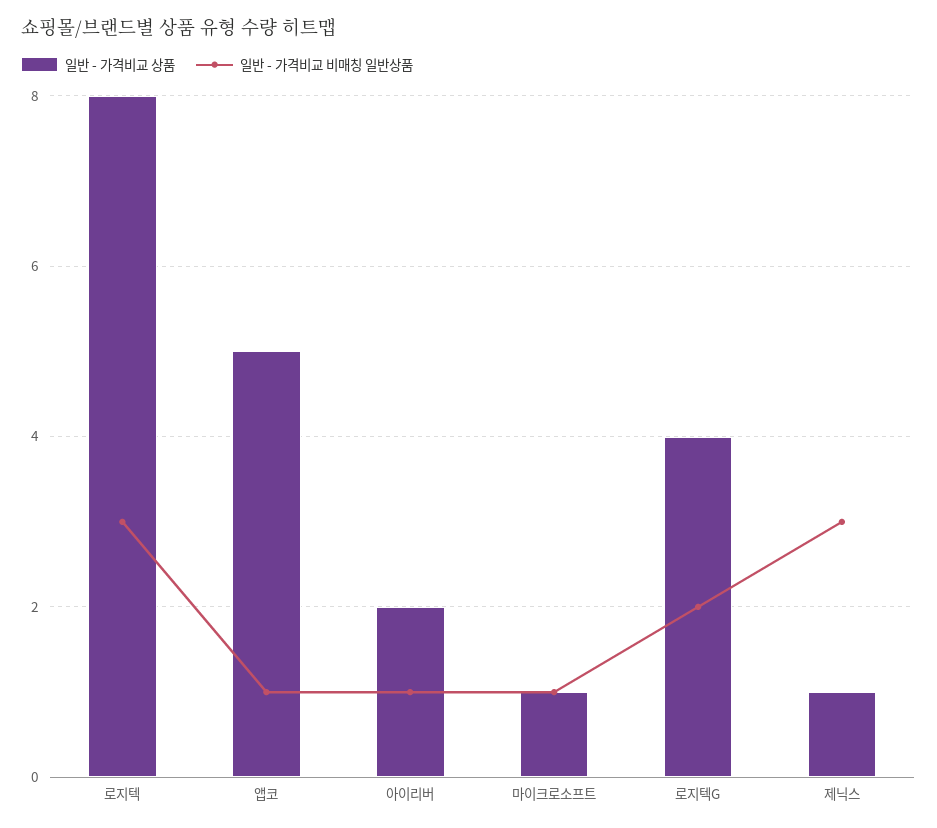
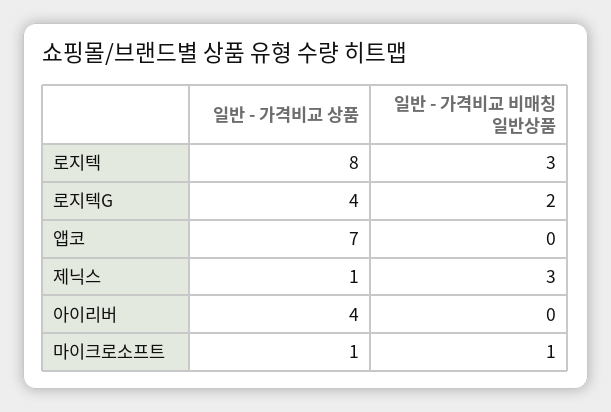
  {
    "일반 - 가격비교 상품": {
      "로지텍": 8,
-     "앱코": 5,
+     "앱코": 7,
-     "아이리버": 2,
+     "아이리버": 4,
      "마이크로소프트": 1,
      "로지텍G": 4,
      "제닉스": 1
    },
    "일반 - 가격비교 비매칭 일반상품": {
      "로지텍": 3,
-     "앱코": 1,
+     "앱코": 0,
-     "아이리버": 1,
+     "아이리버": 0,
      "마이크로소프트": 1,
      "로지텍G": 2,
      "제닉스": 3
    }
  }

